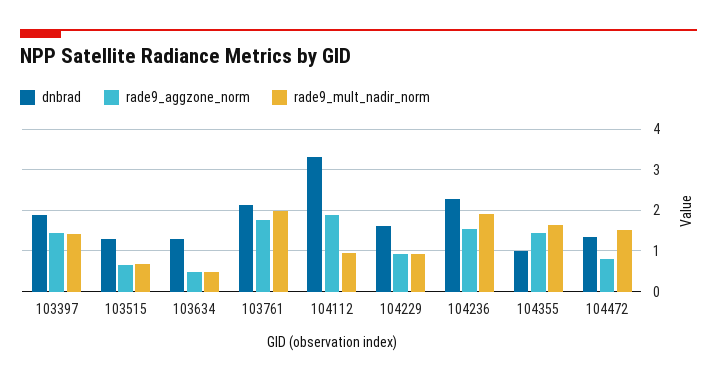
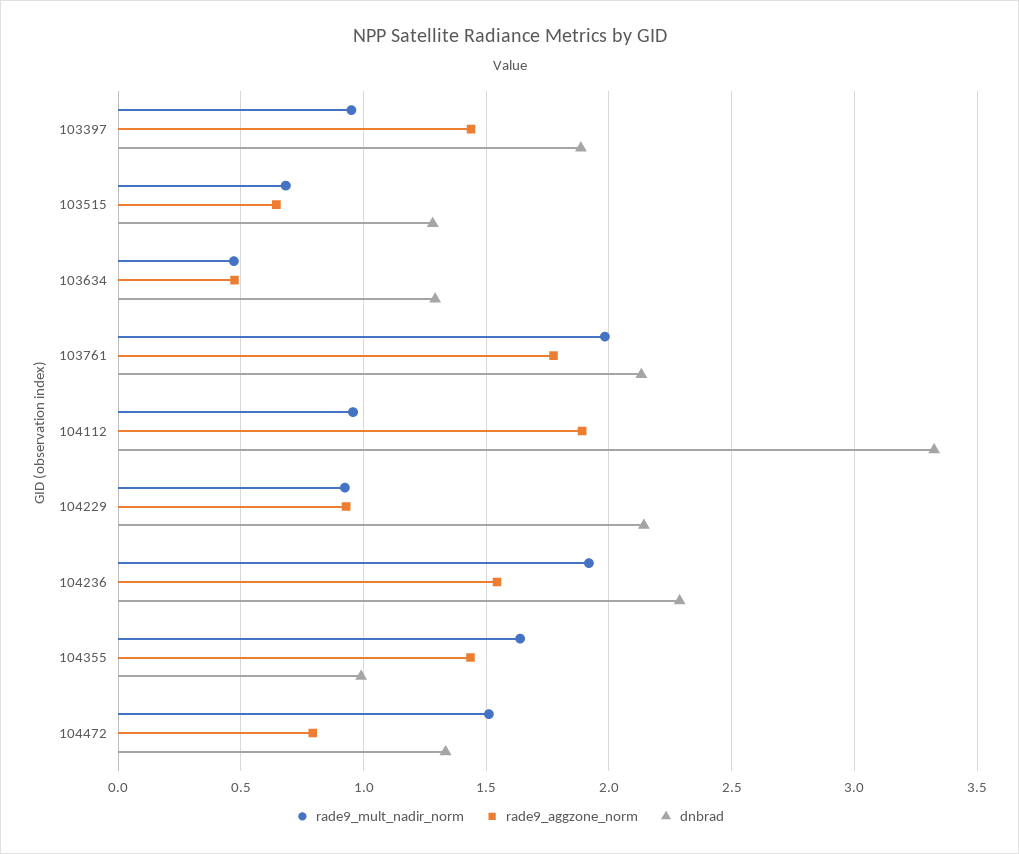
  {
    "dnbrad": {
      "103397": 1.9,
      "103515": 1.3,
      "103634": 1.3,
      "103761": 2.15,
      "104112": 3.35,
-     "104229": 1.6,
+     "104229": 2.15,
      "104236": 2.3,
      "104355": 1,
      "104472": 1.35
    },
    "rade9_aggzone_norm": {
      "103397": 1.45,
      "103515": 0.65,
      "103634": 0.45,
      "103761": 1.75,
      "104112": 1.9,
      "104229": 0.95,
      "104236": 1.55,
      "104355": 1.45,
      "104472": 0.8
    },
    "rade9_mult_nadir_norm": {
-     "103397": 1.4,
+     "103397": 0.95,
      "103515": 0.7,
      "103634": 0.45,
      "103761": 2,
      "104112": 0.95,
      "104229": 0.9,
      "104236": 1.9,
      "104355": 1.65,
      "104472": 1.5
    }
  }

